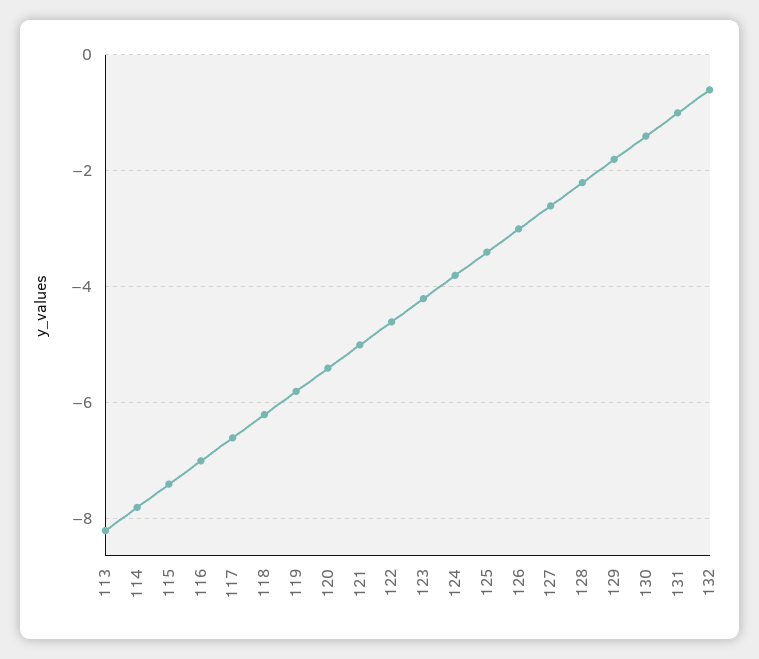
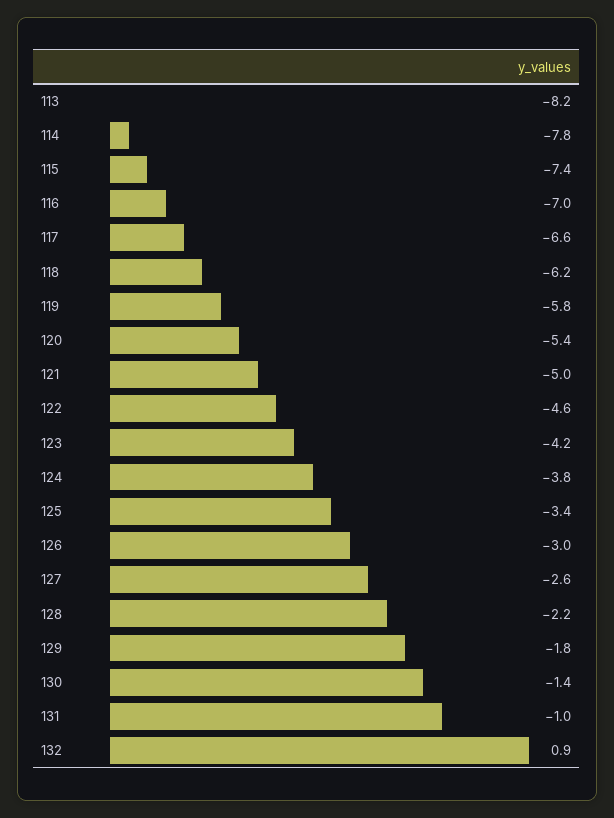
  {
    "113": -8.2,
    "114": -7.8,
    "115": -7.4,
    "116": -7,
    "117": -6.6,
    "118": -6.2,
    "119": -5.8,
    "120": -5.4,
    "121": -5,
    "122": -4.6,
    "123": -4.2,
    "124": -3.8,
    "125": -3.4,
    "126": -3,
    "127": -2.6,
    "128": -2.2,
    "129": -1.8,
    "130": -1.4,
    "131": -1,
-   "132": -0.5
+   "132": 0.9
  }

